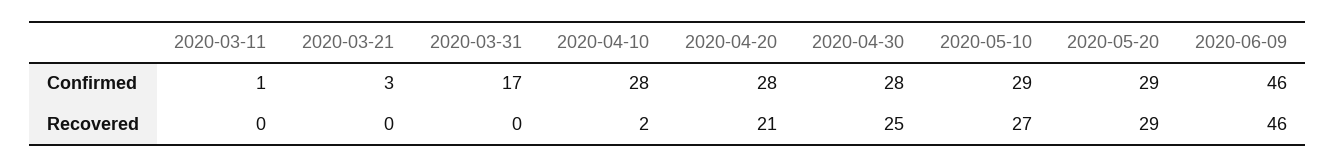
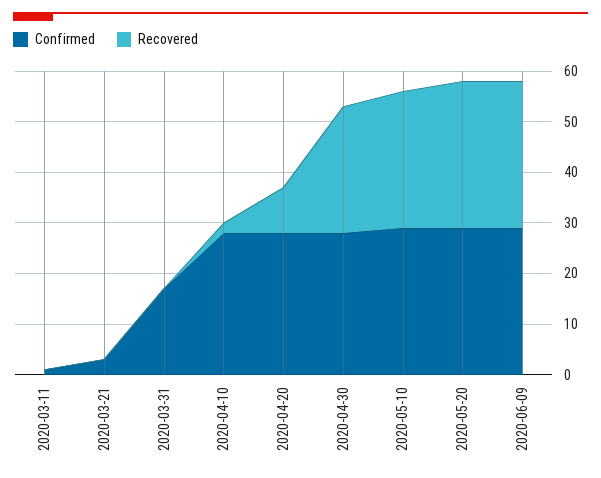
  {
    "Confirmed": {
      "2020-03-11": 1,
      "2020-03-21": 3,
      "2020-03-31": 17,
      "2020-04-10": 28,
      "2020-04-20": 28,
      "2020-04-30": 28,
      "2020-05-10": 29,
      "2020-05-20": 29,
-     "2020-06-09": 46
+     "2020-06-09": 30
    },
    "Recovered": {
      "2020-03-11": 0,
      "2020-03-21": 0,
      "2020-03-31": 0,
      "2020-04-10": 2,
-     "2020-04-20": 21,
+     "2020-04-20": 10,
      "2020-04-30": 25,
      "2020-05-10": 27,
      "2020-05-20": 29,
-     "2020-06-09": 46
+     "2020-06-09": 30
    }
  }

